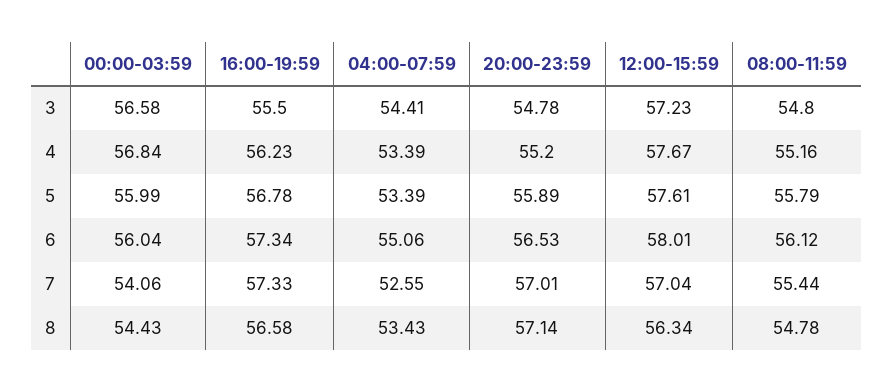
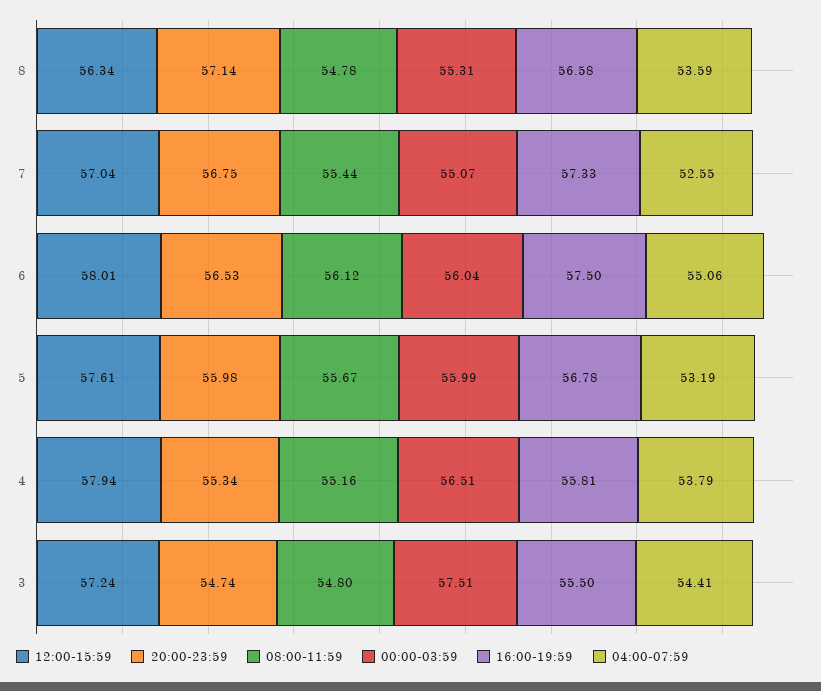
  {
    "00:00-03:59": {
-     "3": 56.58,
+     "3": 57.51,
-     "4": 56.84,
+     "4": 56.51,
      "5": 55.99,
      "6": 56.04,
-     "7": 54.06,
+     "7": 55.07,
-     "8": 54.43
+     "8": 55.31
    },
    "16:00-19:59": {
      "3": 55.5,
-     "4": 56.23,
+     "4": 55.81,
      "5": 56.78,
-     "6": 57.34,
+     "6": 57.5,
      "7": 57.33,
      "8": 56.58
    },
    "04:00-07:59": {
      "3": 54.41,
-     "4": 53.39,
+     "4": 53.79,
-     "5": 53.39,
+     "5": 53.19,
      "6": 55.06,
      "7": 52.55,
-     "8": 53.43
+     "8": 53.59
    },
    "20:00-23:59": {
-     "3": 54.78,
+     "3": 54.74,
-     "4": 55.2,
+     "4": 55.34,
-     "5": 55.89,
+     "5": 55.98,
      "6": 56.53,
-     "7": 57.01,
+     "7": 56.75,
      "8": 57.14
    },
    "12:00-15:59": {
-     "3": 57.23,
+     "3": 57.24,
-     "4": 57.67,
+     "4": 57.94,
      "5": 57.61,
      "6": 58.01,
      "7": 57.04,
      "8": 56.34
    },
    "08:00-11:59": {
      "3": 54.8,
      "4": 55.16,
-     "5": 55.79,
+     "5": 55.67,
      "6": 56.12,
      "7": 55.44,
      "8": 54.78
    }
  }

